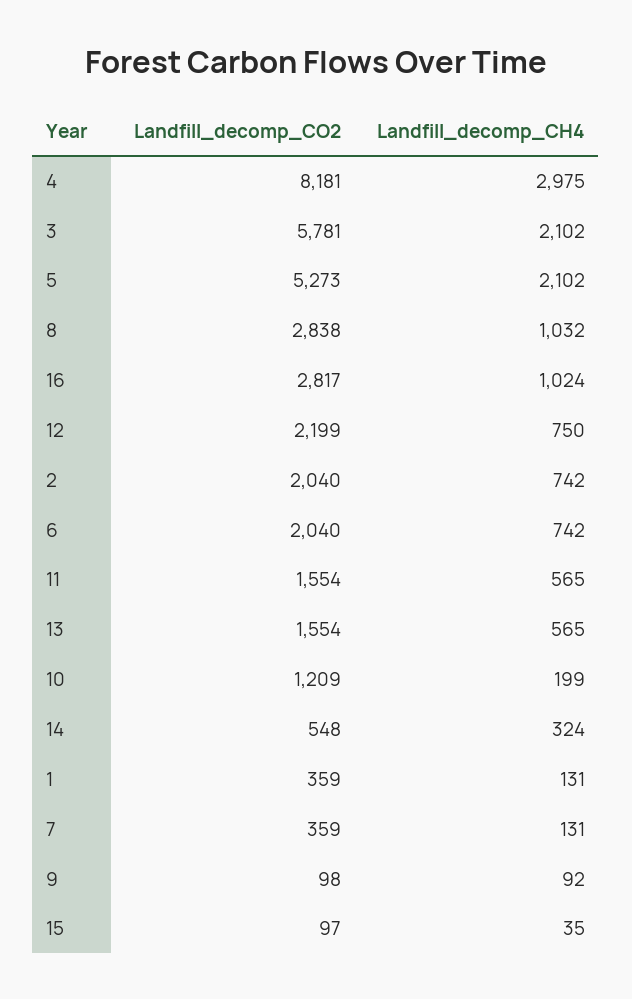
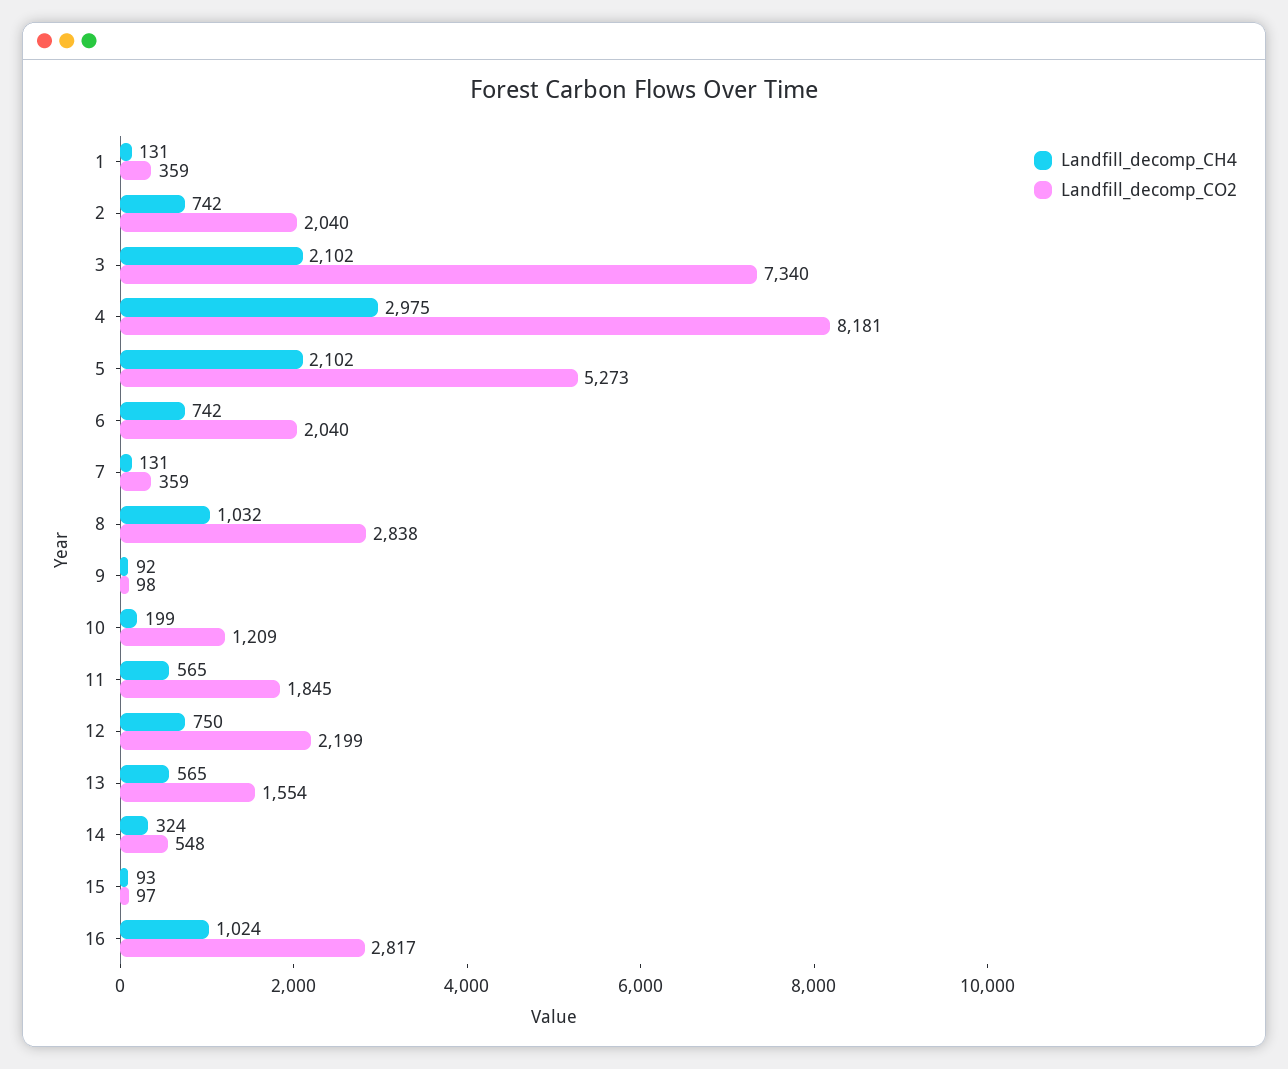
  {
    "Landfill_decomp_CO2": {
      "4": 8181,
-     "3": 5781,
+     "3": 7340,
      "5": 5273,
      "8": 2838,
      "16": 2817,
      "12": 2199,
      "2": 2040,
      "6": 2040,
-     "11": 1554,
+     "11": 1845,
      "13": 1554,
      "10": 1209,
      "14": 548,
      "1": 359,
      "7": 359,
      "9": 98,
      "15": 97
    },
    "Landfill_decomp_CH4": {
      "4": 2975,
      "3": 2102,
      "5": 2102,
      "8": 1032,
      "16": 1024,
      "12": 750,
      "2": 742,
      "6": 742,
      "11": 565,
      "13": 565,
      "10": 199,
      "14": 324,
      "1": 131,
      "7": 131,
      "9": 92,
-     "15": 35
+     "15": 93
    }
  }

